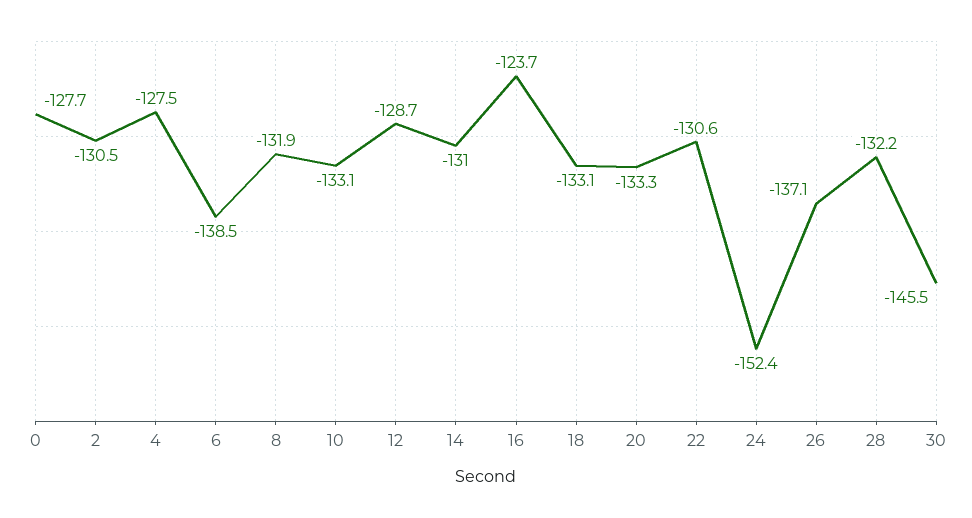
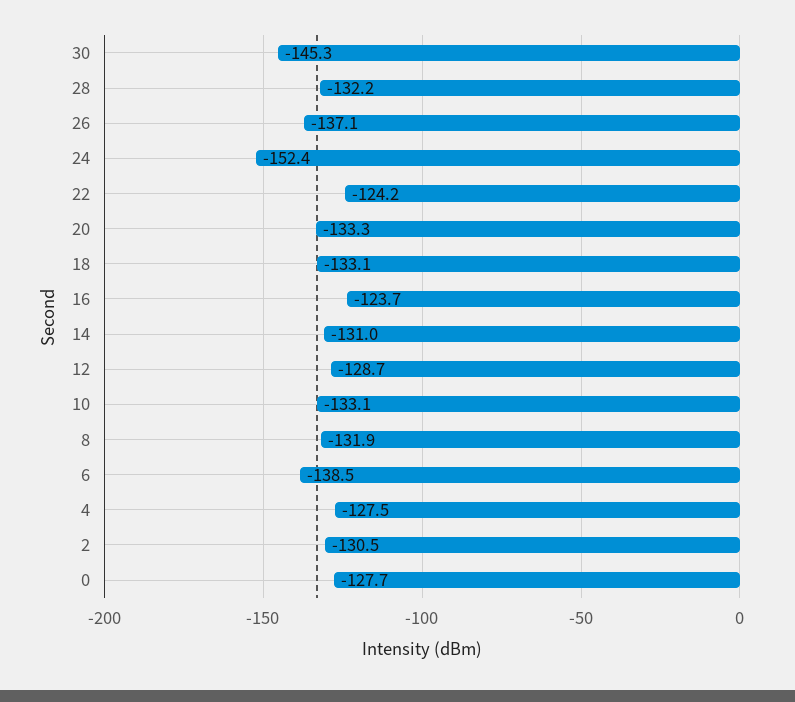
  {
    "0": -127.7,
    "2": -130.5,
    "4": -127.5,
    "6": -138.5,
    "8": -131.9,
    "10": -133.1,
    "12": -128.7,
    "14": -131,
    "16": -123.7,
    "18": -133.1,
    "20": -133.3,
-   "22": -130.6,
+   "22": -124.2,
    "24": -152.4,
    "26": -137.1,
    "28": -132.2,
-   "30": -145.5
+   "30": -145.3
  }

